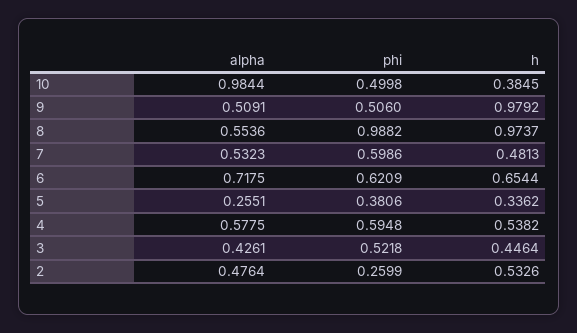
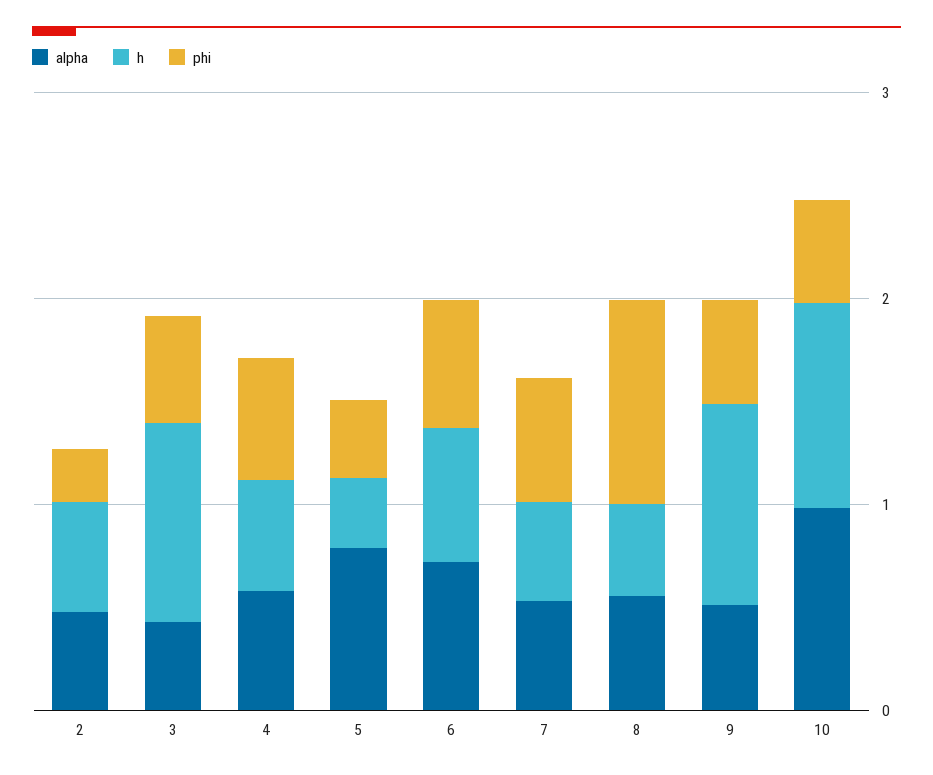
  {
    "alpha": {
      "10": 0.9844,
      "9": 0.5091,
      "8": 0.5536,
      "7": 0.5323,
      "6": 0.7175,
-     "5": 0.2551,
+     "5": 0.8,
      "4": 0.5775,
      "3": 0.4261,
      "2": 0.4764
    },
    "phi": {
      "10": 0.4998,
      "9": 0.506,
      "8": 0.9882,
      "7": 0.5986,
      "6": 0.6209,
      "5": 0.3806,
      "4": 0.5948,
      "3": 0.5218,
      "2": 0.2599
    },
    "h": {
-     "10": 0.3845,
+     "10": 1,
      "9": 0.9792,
-     "8": 0.9737,
+     "8": 0.4,
      "7": 0.4813,
      "6": 0.6544,
      "5": 0.3362,
      "4": 0.5382,
-     "3": 0.4464,
+     "3": 1,
      "2": 0.5326
    }
  }

